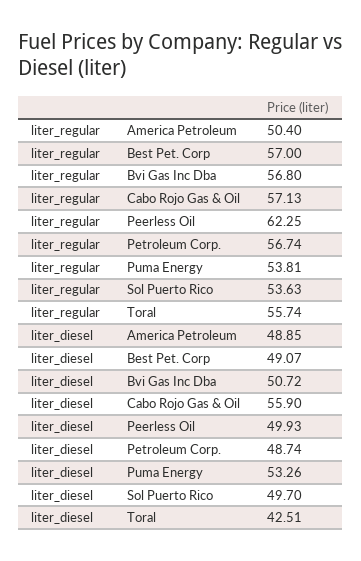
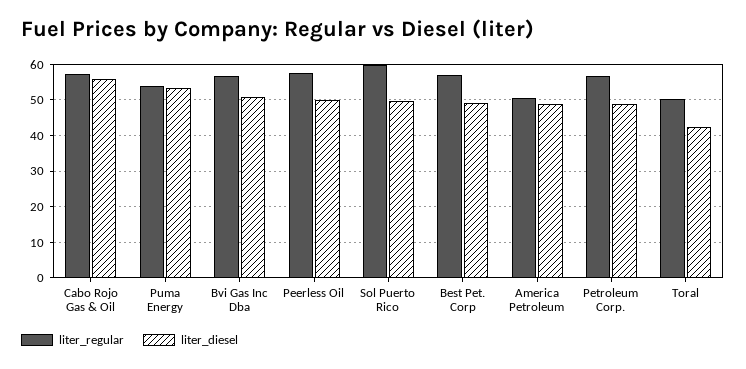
  {
    "liter_regular": {
      "America Petroleum": 50.4,
      "Best Pet. Corp": 57,
      "Bvi Gas Inc Dba": 56.8,
      "Cabo Rojo Gas & Oil": 57.13,
-     "Peerless Oil": 62.25,
+     "Peerless Oil": 58,
      "Petroleum Corp.": 56.74,
      "Puma Energy": 53.81,
-     "Sol Puerto Rico": 53.63,
+     "Sol Puerto Rico": 60,
-     "Toral": 55.74
+     "Toral": 50
    },
    "liter_diesel": {
      "America Petroleum": 48.85,
      "Best Pet. Corp": 49.07,
      "Bvi Gas Inc Dba": 50.72,
      "Cabo Rojo Gas & Oil": 55.9,
      "Peerless Oil": 49.93,
      "Petroleum Corp.": 48.74,
      "Puma Energy": 53.26,
      "Sol Puerto Rico": 49.7,
      "Toral": 42.51
    }
  }

